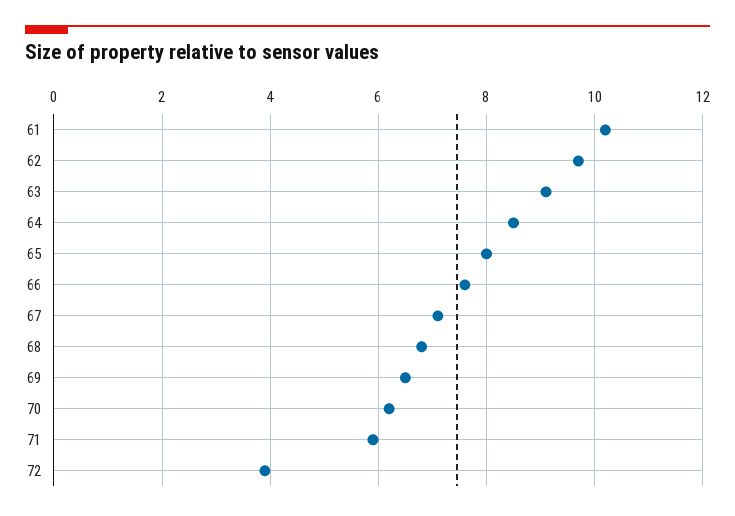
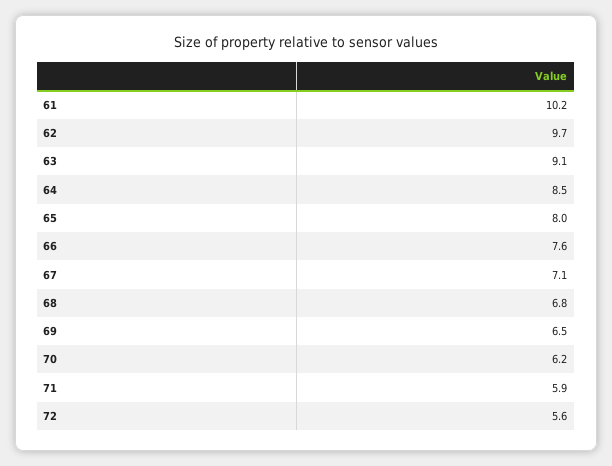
  {
    "61": 10.2,
    "62": 9.7,
    "63": 9.1,
    "64": 8.5,
    "65": 8,
    "66": 7.6,
    "67": 7.1,
    "68": 6.8,
    "69": 6.5,
    "70": 6.2,
    "71": 5.9,
-   "72": 4
+   "72": 5.6
  }

